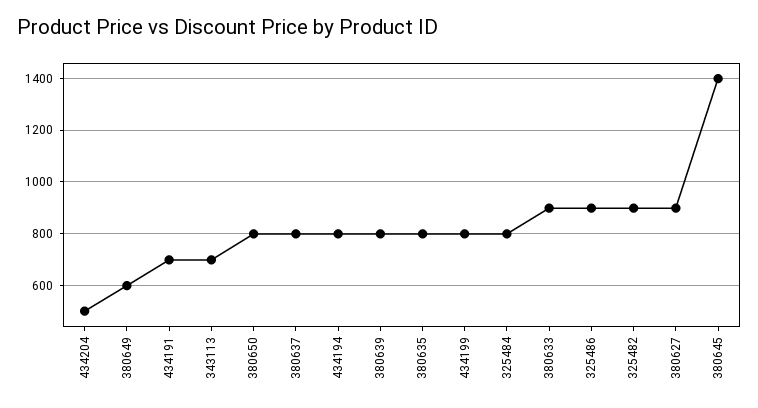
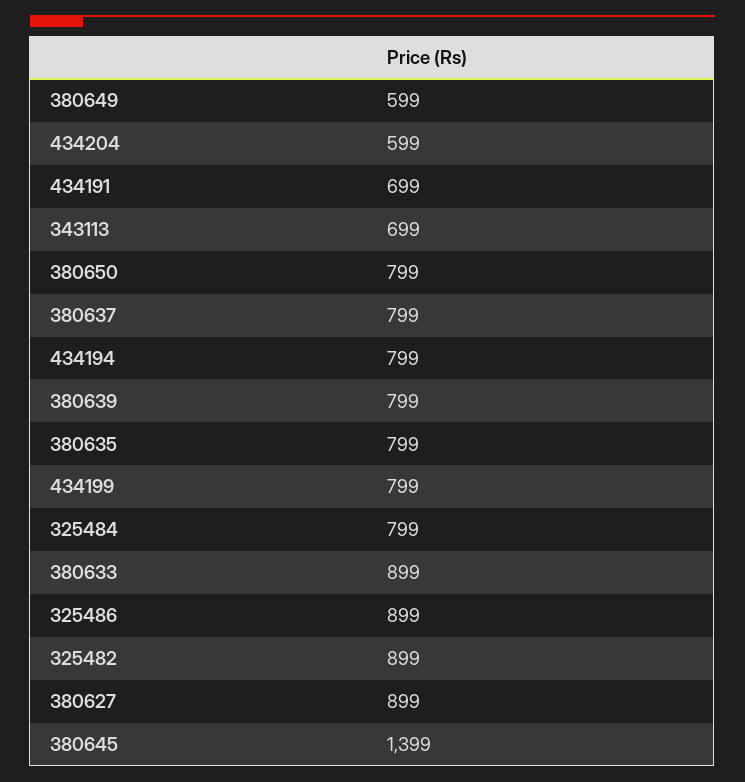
  {
-   "434204": 500,
+   "434204": 599,
    "380649": 599,
    "434191": 699,
    "343113": 699,
    "380650": 799,
    "380637": 799,
    "434194": 799,
    "380639": 799,
    "380635": 799,
    "434199": 799,
    "325484": 799,
    "380633": 899,
    "325486": 899,
    "325482": 899,
    "380627": 899,
    "380645": 1399
  }

